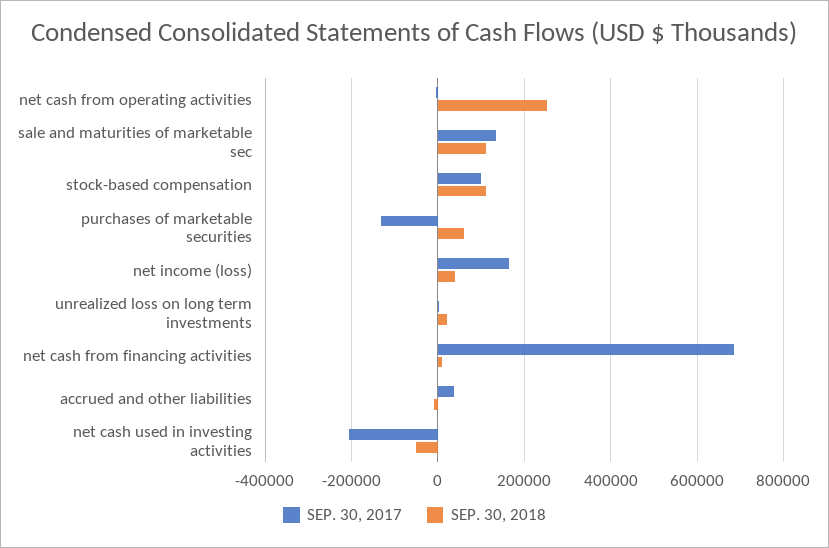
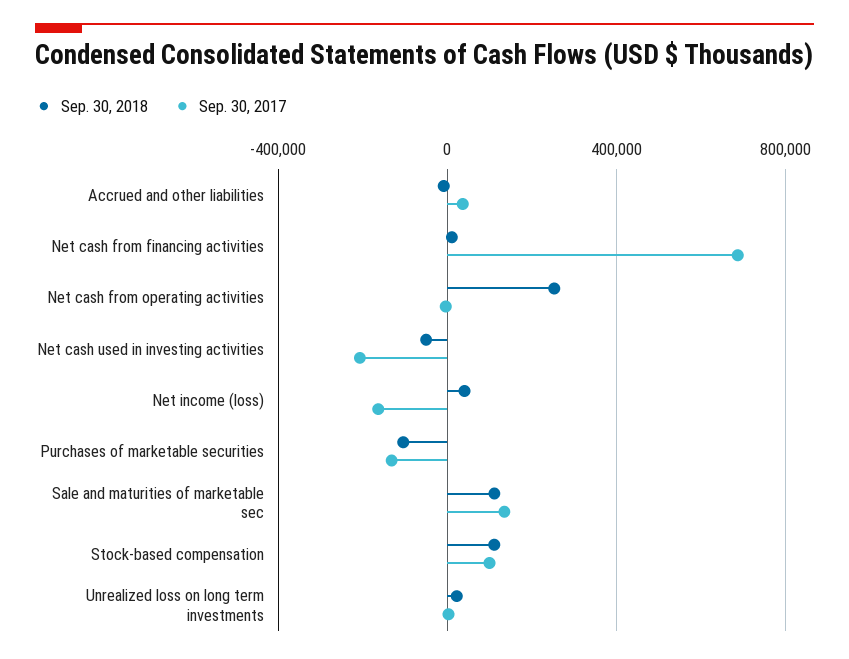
  {
    "SEP. 30, 2017": {
      "net cash from operating activities": 0,
      "sale and maturities of marketable sec": 140000,
      "stock-based compensation": 100000,
      "purchases of marketable securities": -140000,
-     "net income (loss)": 160000,
+     "net income (loss)": -150000,
      "unrealized loss on long term investments": 0,
      "net cash from financing activities": 680000,
      "accrued and other liabilities": 40000,
      "net cash used in investing activities": -200000
    },
    "SEP. 30, 2018": {
      "net cash from operating activities": 260000,
      "sale and maturities of marketable sec": 120000,
      "stock-based compensation": 120000,
-     "purchases of marketable securities": 60000,
+     "purchases of marketable securities": -100000,
      "net income (loss)": 40000,
      "unrealized loss on long term investments": 20000,
      "net cash from financing activities": 20000,
      "accrued and other liabilities": 0,
      "net cash used in investing activities": -60000
    }
  }

